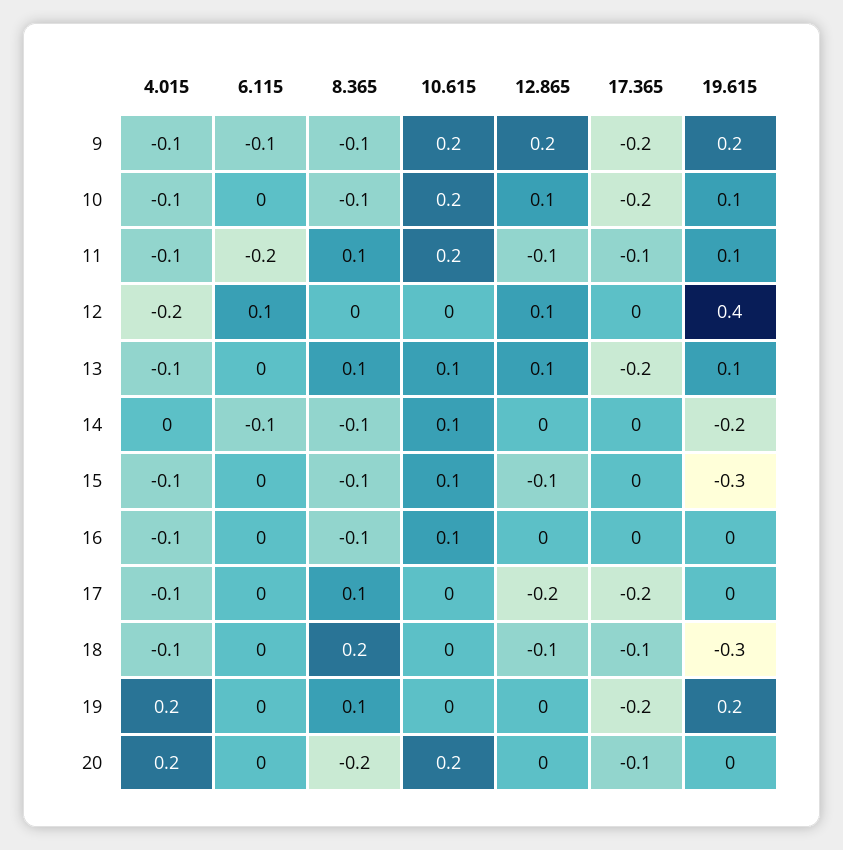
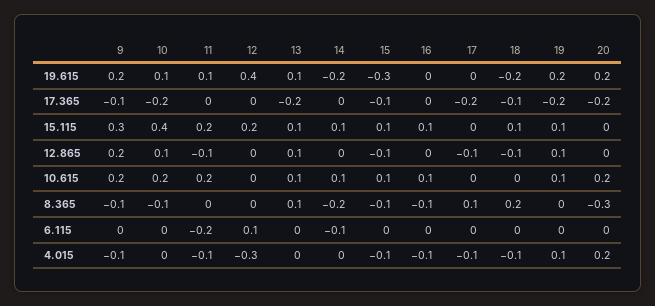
  {
    "4.015": {
      "9": -0.1,
-     "10": -0.1,
+     "10": 0,
      "11": -0.1,
-     "12": -0.2,
+     "12": -0.3,
-     "13": -0.1,
+     "13": 0,
      "14": 0,
      "15": -0.1,
      "16": -0.1,
      "17": -0.1,
      "18": -0.1,
-     "19": 0.2,
+     "19": 0.1,
      "20": 0.2
    },
    "6.115": {
-     "9": -0.1,
+     "9": 0,
      "10": 0,
      "11": -0.2,
      "12": 0.1,
      "13": 0,
      "14": -0.1,
      "15": 0,
      "16": 0,
      "17": 0,
      "18": 0,
      "19": 0,
      "20": 0
    },
    "8.365": {
      "9": -0.1,
      "10": -0.1,
-     "11": 0.1,
+     "11": 0,
      "12": 0,
      "13": 0.1,
-     "14": -0.1,
+     "14": -0.2,
      "15": -0.1,
      "16": -0.1,
      "17": 0.1,
      "18": 0.2,
-     "19": 0.1,
+     "19": 0,
-     "20": -0.2
+     "20": -0.3
    },
    "10.615": {
      "9": 0.2,
      "10": 0.2,
      "11": 0.2,
      "12": 0,
      "13": 0.1,
      "14": 0.1,
      "15": 0.1,
      "16": 0.1,
      "17": 0,
      "18": 0,
-     "19": 0,
+     "19": 0.1,
      "20": 0.2
    },
    "12.865": {
      "9": 0.2,
      "10": 0.1,
      "11": -0.1,
-     "12": 0.1,
+     "12": 0,
      "13": 0.1,
      "14": 0,
      "15": -0.1,
      "16": 0,
-     "17": -0.2,
+     "17": -0.1,
      "18": -0.1,
-     "19": 0,
+     "19": 0.1,
      "20": 0
    },
    "17.365": {
-     "9": -0.2,
+     "9": -0.1,
      "10": -0.2,
-     "11": -0.1,
+     "11": 0,
      "12": 0,
      "13": -0.2,
      "14": 0,
-     "15": 0,
+     "15": -0.1,
      "16": 0,
      "17": -0.2,
      "18": -0.1,
      "19": -0.2,
-     "20": -0.1
+     "20": -0.2
    },
    "19.615": {
      "9": 0.2,
      "10": 0.1,
      "11": 0.1,
      "12": 0.4,
      "13": 0.1,
      "14": -0.2,
      "15": -0.3,
      "16": 0,
      "17": 0,
-     "18": -0.3,
+     "18": -0.2,
      "19": 0.2,
-     "20": 0
+     "20": 0.2
-   }
+   },
+   "15.115": {
+     "9": 0.3,
+     "10": 0.4,
+     "11": 0.2,
+     "12": 0.2,
+     "13": 0.1,
+     "14": 0.1,
+     "15": 0.1,
+     "16": 0.1,
+     "17": 0,
+     "18": 0.1,
+     "19": 0.1,
+     "20": 0
+   }
  }

